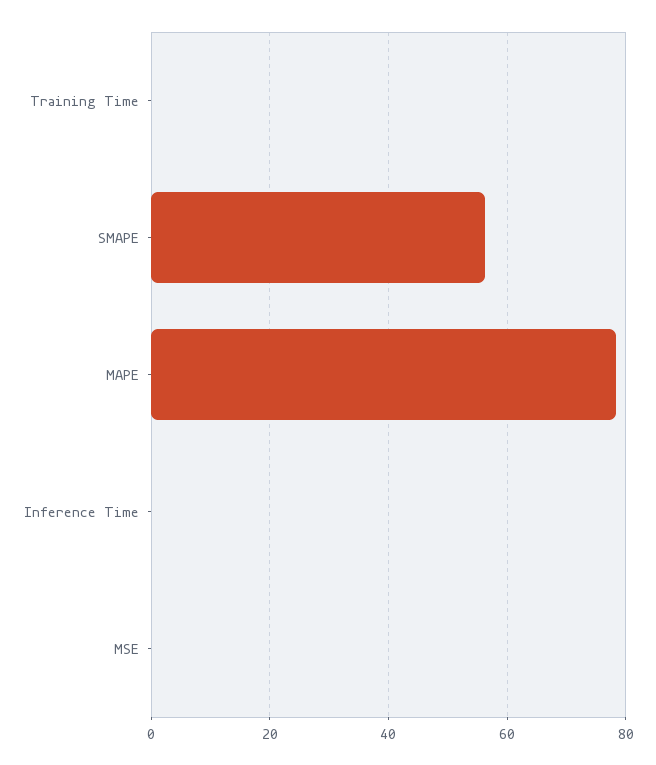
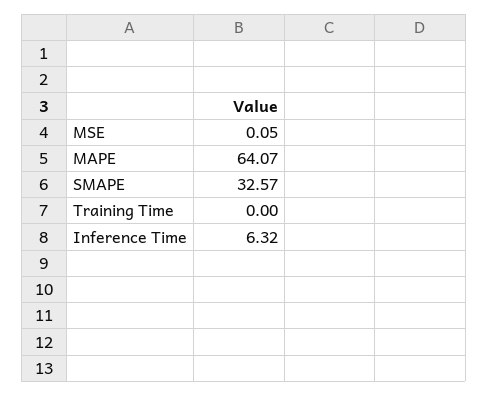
  {
    "Training Time": 0,
-   "SMAPE": 56,
+   "SMAPE": 32.57,
-   "MAPE": 78,
+   "MAPE": 64.07,
-   "Inference Time": 0,
+   "Inference Time": 6.32,
    "MSE": 0.05
  }

